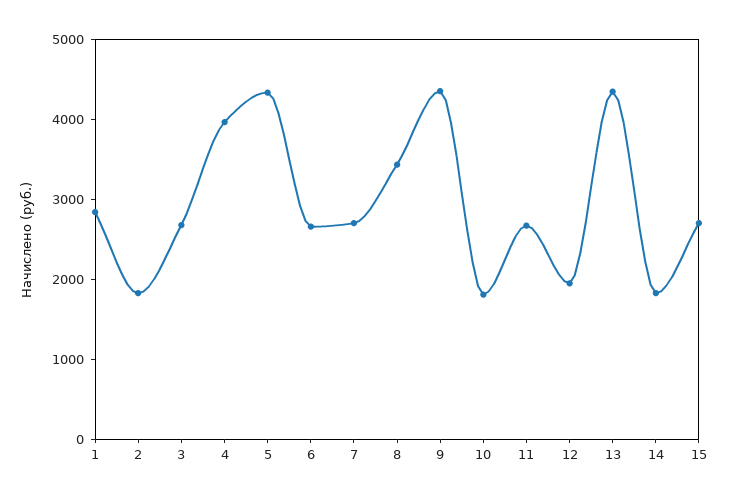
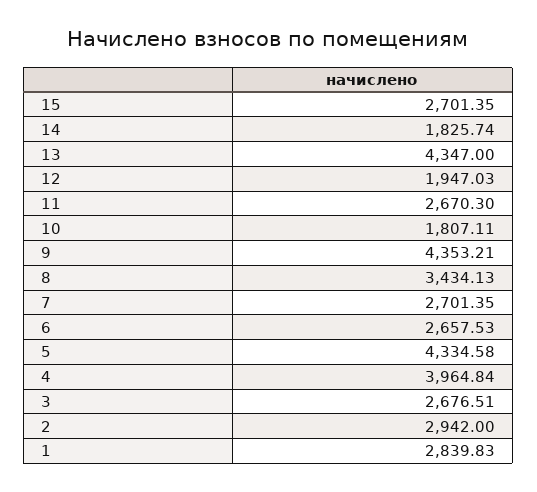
  {
    "1": 2839.83,
-   "2": 1800,
+   "2": 2942,
    "3": 2676.51,
    "4": 3964.84,
    "5": 4334.58,
    "6": 2657.53,
    "7": 2701.35,
    "8": 3434.13,
    "9": 4353.21,
    "10": 1807.11,
    "11": 2670.3,
    "12": 1947.03,
    "13": 4347,
    "14": 1825.74,
    "15": 2701.35
  }

